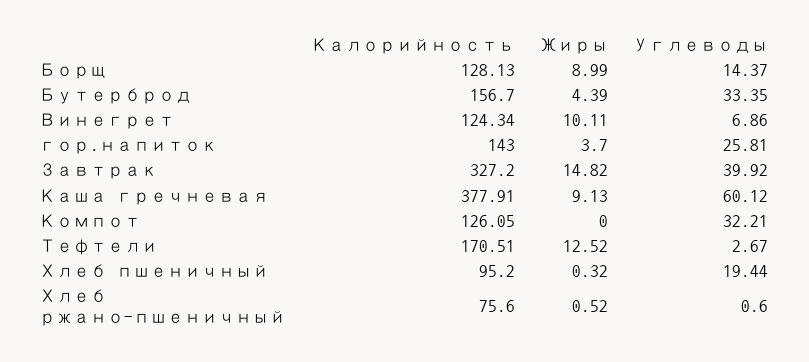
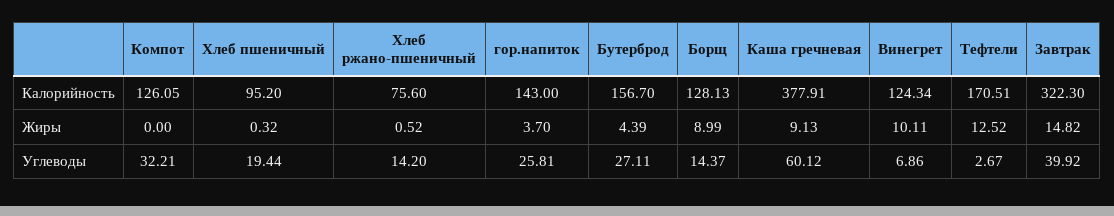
  {
    "Калорийность": {
      "Борщ": 128.13,
      "Бутерброд": 156.7,
      "Винегрет": 124.34,
      "гор.напиток": 143,
-     "Завтрак": 327.2,
+     "Завтрак": 322.3,
      "Каша гречневая": 377.91,
      "Компот": 126.05,
      "Тефтели": 170.51,
      "Хлеб пшеничный": 95.2,
      "Хлеб ржано-пшеничный": 75.6
    },
    "Жиры": {
      "Борщ": 8.99,
      "Бутерброд": 4.39,
      "Винегрет": 10.11,
      "гор.напиток": 3.7,
      "Завтрак": 14.82,
      "Каша гречневая": 9.13,
      "Компот": 0,
      "Тефтели": 12.52,
      "Хлеб пшеничный": 0.32,
      "Хлеб ржано-пшеничный": 0.52
    },
    "Углеводы": {
      "Борщ": 14.37,
-     "Бутерброд": 33.35,
+     "Бутерброд": 27.11,
      "Винегрет": 6.86,
      "гор.напиток": 25.81,
      "Завтрак": 39.92,
      "Каша гречневая": 60.12,
      "Компот": 32.21,
      "Тефтели": 2.67,
      "Хлеб пшеничный": 19.44,
-     "Хлеб ржано-пшеничный": 0.6
+     "Хлеб ржано-пшеничный": 14.2
    }
  }

